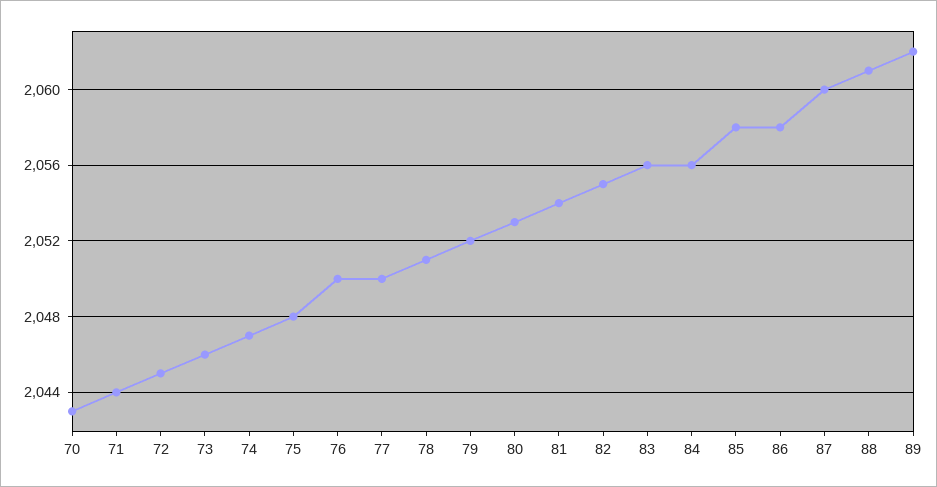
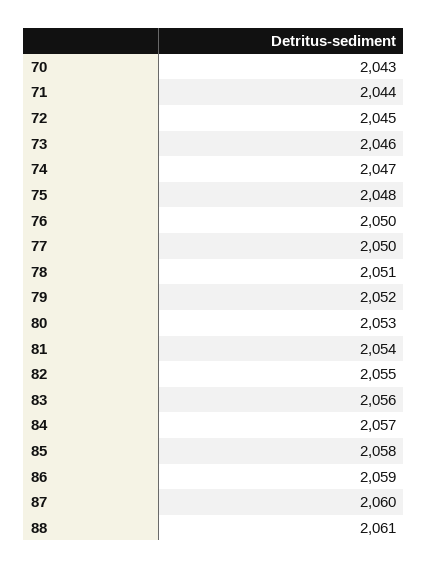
  {
    "70": 2043,
    "71": 2044,
    "72": 2045,
    "73": 2046,
    "74": 2047,
    "75": 2048,
    "76": 2050,
    "77": 2050,
    "78": 2051,
    "79": 2052,
    "80": 2053,
    "81": 2054,
    "82": 2055,
    "83": 2056,
-   "84": 2056,
+   "84": 2057,
    "85": 2058,
-   "86": 2058,
+   "86": 2059,
    "87": 2060,
-   "88": 2061,
+   "88": 2061
-   "89": 2062
  }

